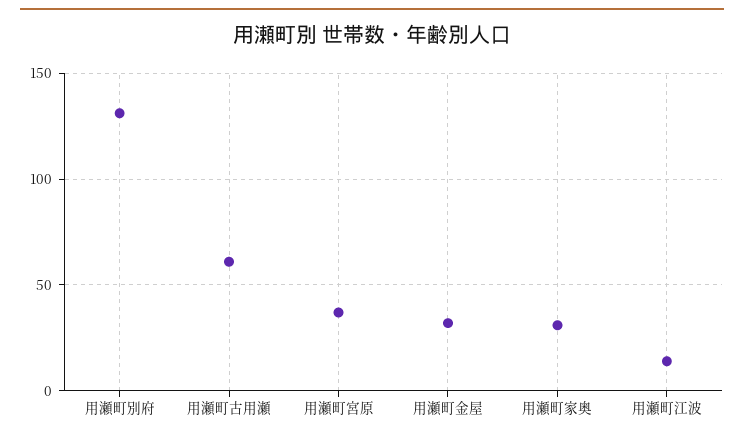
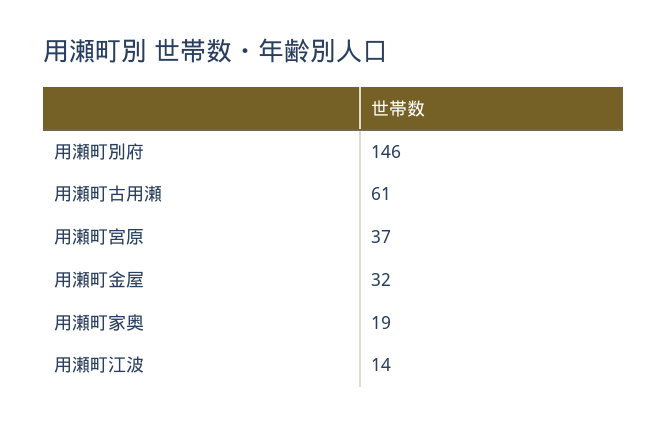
  {
-   "用瀬町別府": 130,
+   "用瀬町別府": 146,
    "用瀬町古用瀬": 61,
    "用瀬町宮原": 37,
    "用瀬町金屋": 32,
-   "用瀬町家奥": 30,
+   "用瀬町家奥": 19,
    "用瀬町江波": 14
  }

